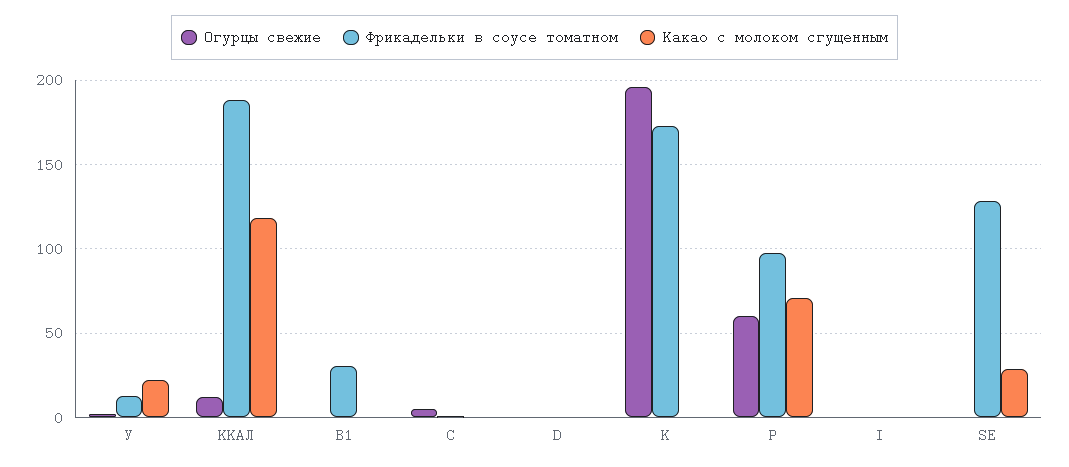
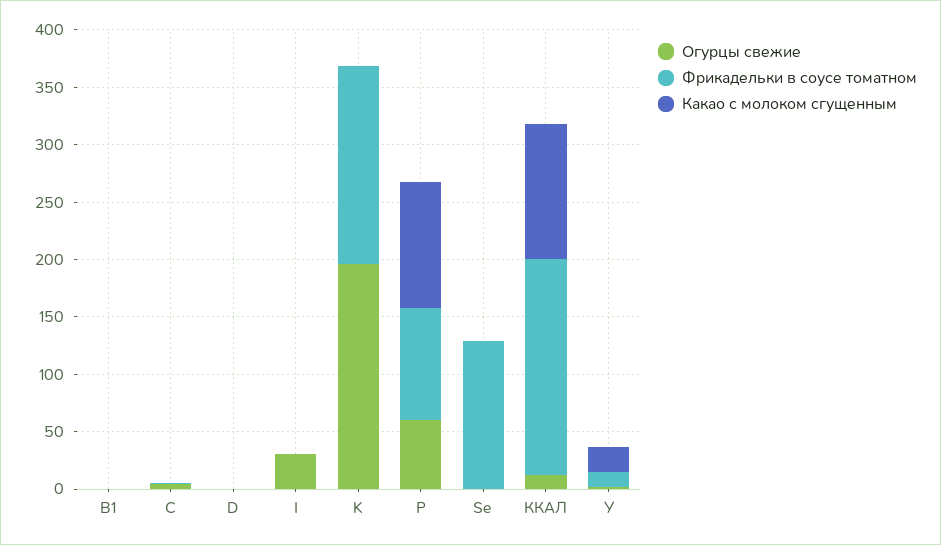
  {
    "Огурцы свежие": {
      "У": 0,
      "ККАЛ": 10,
      "B1": 0,
      "C": 5,
      "D": 0,
      "K": 195,
      "P": 60,
-     "I": 0,
+     "I": 30,
      "SE": 0
    },
    "Фрикадельки в соусе томатном": {
      "У": 15,
      "ККАЛ": 190,
-     "B1": 30,
+     "B1": 0,
      "C": 0,
      "D": 0,
      "K": 175,
      "P": 95,
      "I": 0,
      "SE": 130
    },
    "Какао с молоком сгущенным": {
      "У": 20,
      "ККАЛ": 120,
      "B1": 0,
      "C": 0,
      "D": 0,
      "K": 0,
-     "P": 70,
+     "P": 110,
      "I": 0,
-     "SE": 30
+     "SE": 0
    }
  }

